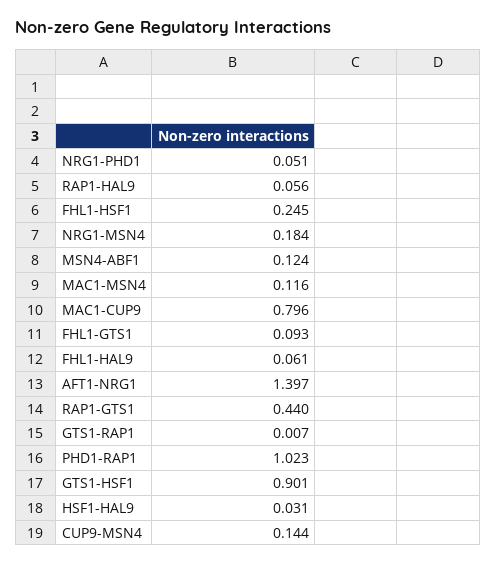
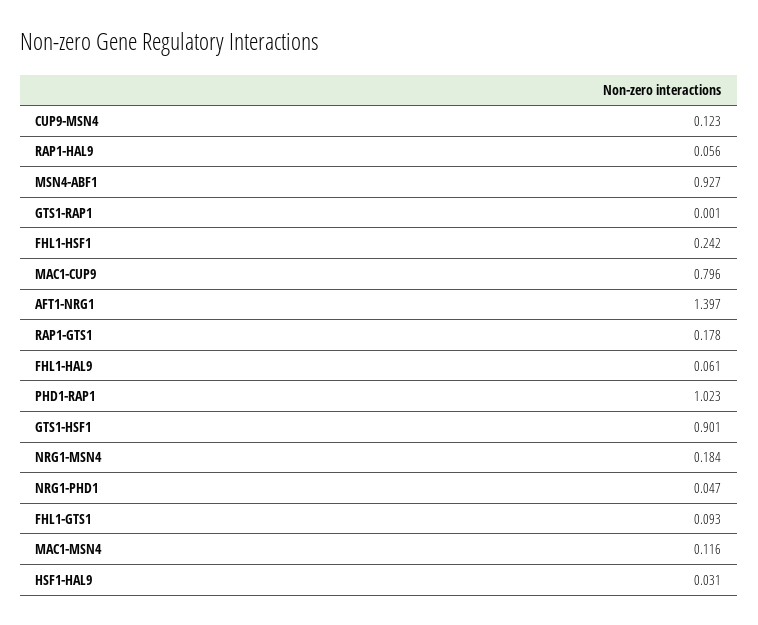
  {
-   "NRG1-PHD1": 0.051,
+   "NRG1-PHD1": 0.047,
    "RAP1-HAL9": 0.056,
-   "FHL1-HSF1": 0.245,
+   "FHL1-HSF1": 0.242,
    "NRG1-MSN4": 0.184,
-   "MSN4-ABF1": 0.124,
+   "MSN4-ABF1": 0.927,
    "MAC1-MSN4": 0.116,
    "MAC1-CUP9": 0.796,
    "FHL1-GTS1": 0.093,
    "FHL1-HAL9": 0.061,
    "AFT1-NRG1": 1.397,
-   "RAP1-GTS1": 0.44,
+   "RAP1-GTS1": 0.178,
-   "GTS1-RAP1": 0.007,
+   "GTS1-RAP1": 0.001,
    "PHD1-RAP1": 1.023,
    "GTS1-HSF1": 0.901,
    "HSF1-HAL9": 0.031,
-   "CUP9-MSN4": 0.144
+   "CUP9-MSN4": 0.123
  }

